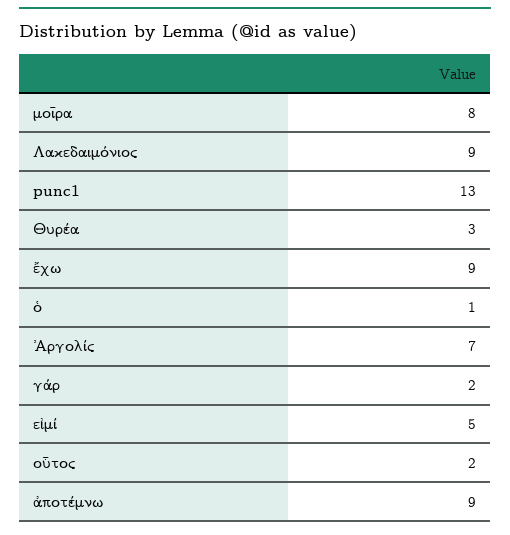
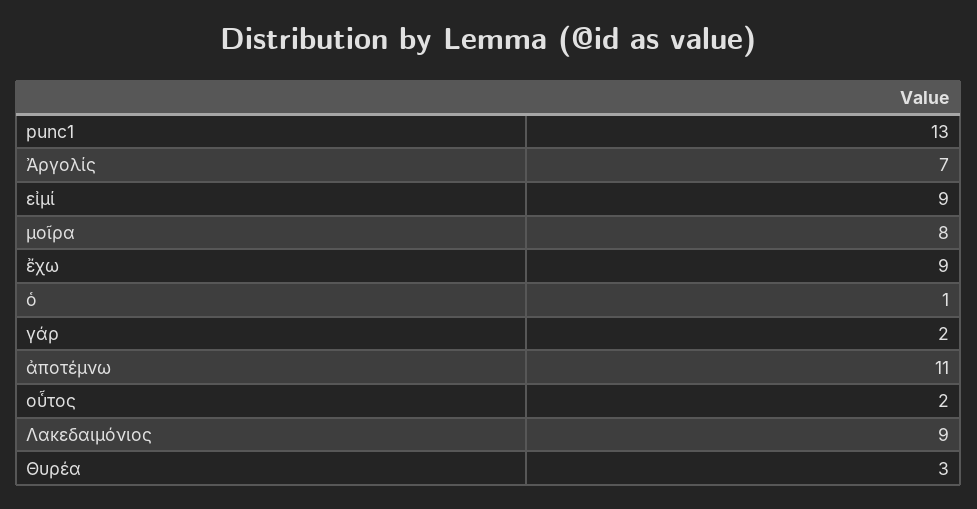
  {
    "μοῖρα": 8,
    "Λακεδαιμόνιος": 9,
    "punc1": 13,
    "Θυρέα": 3,
    "ἔχω": 9,
    "ὁ": 1,
    "Ἀργολίς": 7,
    "γάρ": 2,
-   "εἰμί": 5,
+   "εἰμί": 9,
    "οὗτος": 2,
-   "ἀποτέμνω": 9
+   "ἀποτέμνω": 11
  }

